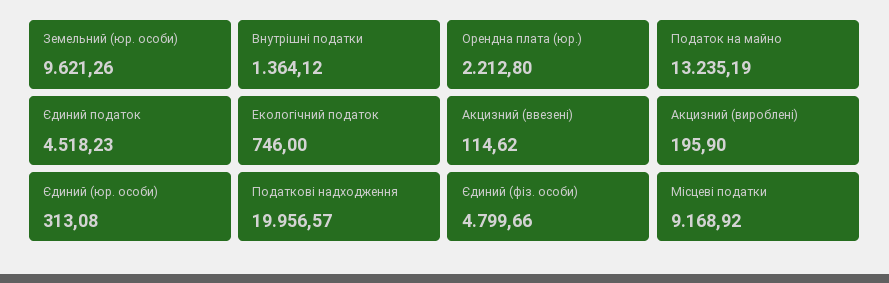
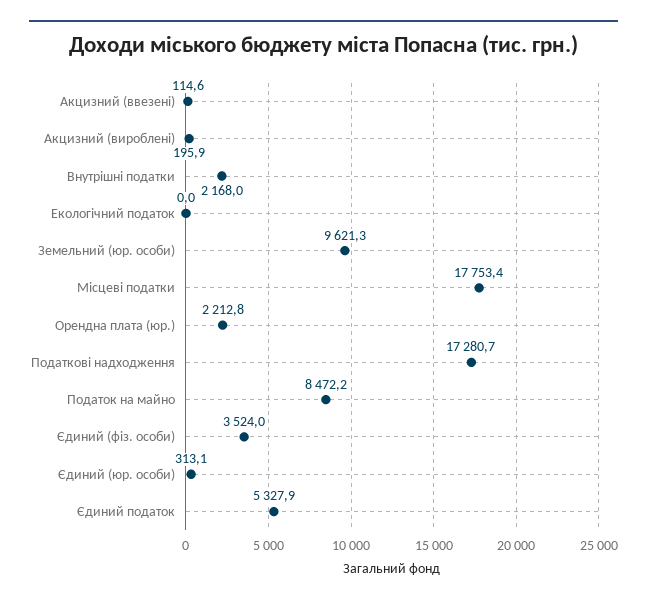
  {
    "Земельний (юр. особи)": 9621.26,
-   "Внутрішні податки": 1364.12,
+   "Внутрішні податки": 2168,
    "Орендна плата (юр.)": 2212.8,
-   "Податок на майно": 13235.19,
+   "Податок на майно": 8472.2,
-   "Єдиний податок": 4518.23,
+   "Єдиний податок": 5327.9,
-   "Екологічний податок": 746,
+   "Екологічний податок": 0,
    "Акцизний (ввезені)": 114.62,
    "Акцизний (вироблені)": 195.9,
    "Єдиний (юр. особи)": 313.08,
-   "Податкові надходження": 19956.57,
+   "Податкові надходження": 17280.7,
-   "Єдиний (фіз. особи)": 4799.66,
+   "Єдиний (фіз. особи)": 3524,
-   "Місцеві податки": 9168.92
+   "Місцеві податки": 17753.4
  }

